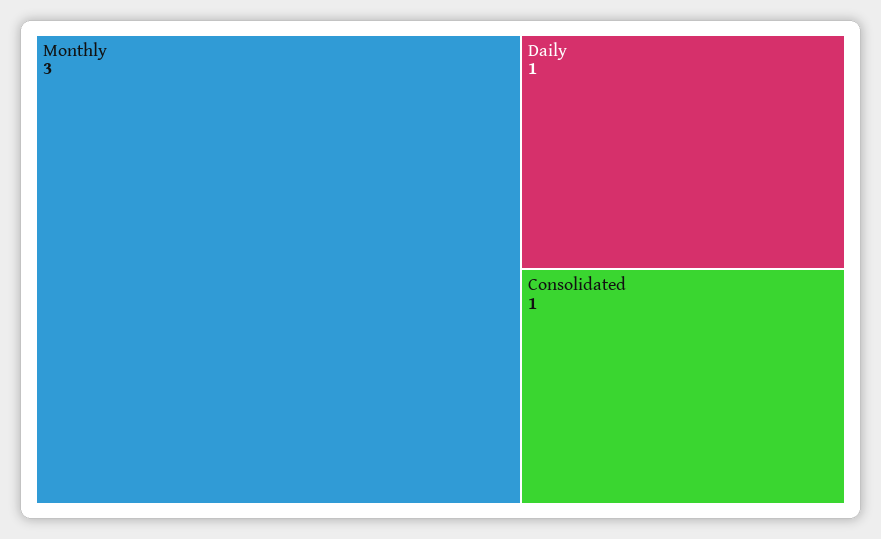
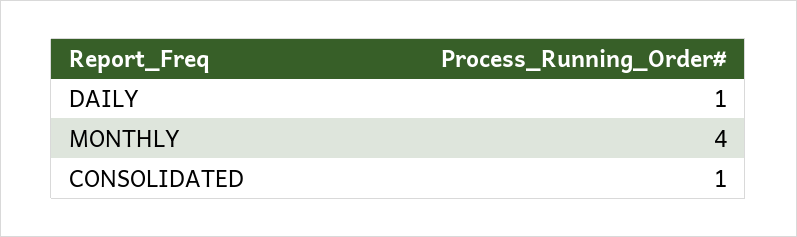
  {
-   "Monthly": 3,
+   "Monthly": 4,
    "Daily": 1,
    "Consolidated": 1
  }

